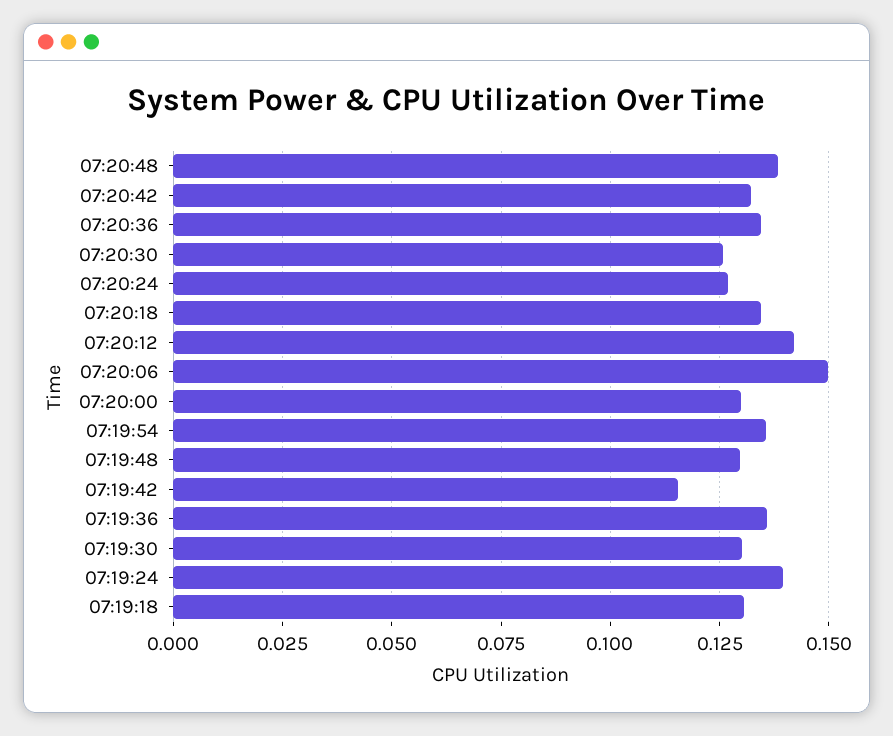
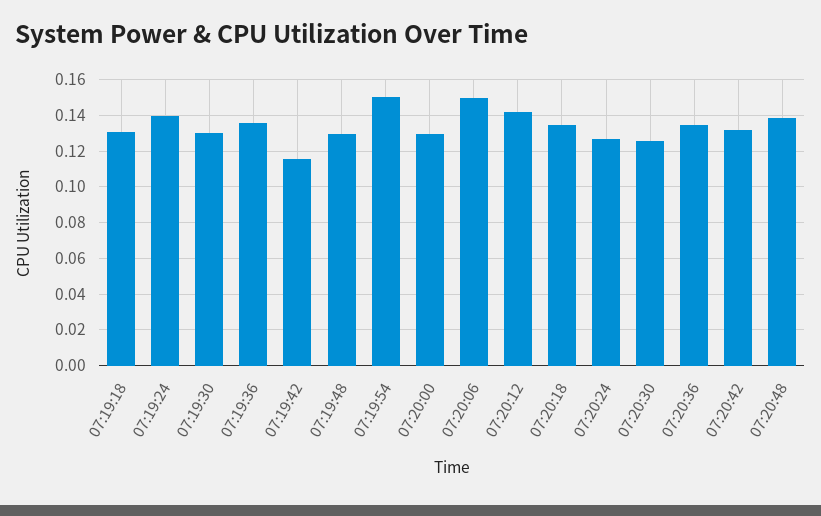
  {
    "07:20:48": 0.1375,
    "07:20:42": 0.1325,
    "07:20:36": 0.135,
    "07:20:30": 0.125,
    "07:20:24": 0.1275,
    "07:20:18": 0.135,
    "07:20:12": 0.1425,
    "07:20:06": 0.15,
    "07:20:00": 0.13,
-   "07:19:54": 0.135,
+   "07:19:54": 0.15,
    "07:19:48": 0.13,
    "07:19:42": 0.115,
    "07:19:36": 0.135,
    "07:19:30": 0.13,
    "07:19:24": 0.14,
    "07:19:18": 0.13
  }

